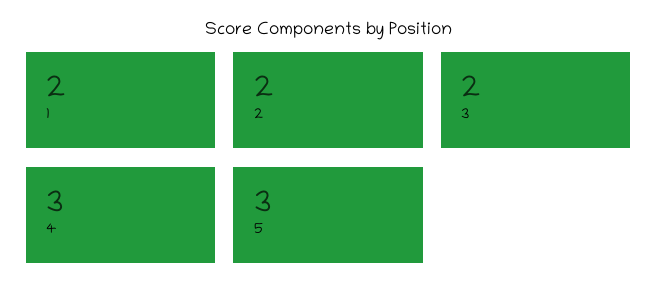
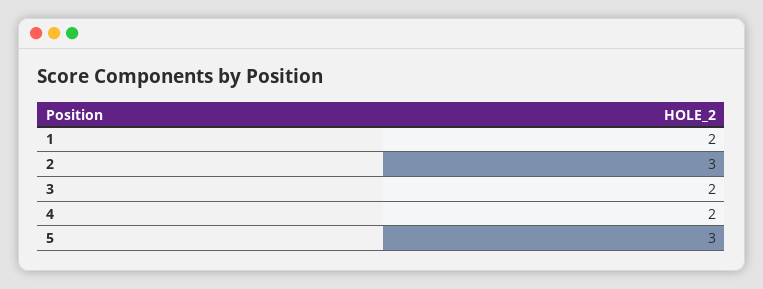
  {
    "1": 2,
-   "2": 2,
+   "2": 3,
    "3": 2,
-   "4": 3,
+   "4": 2,
    "5": 3
  }

